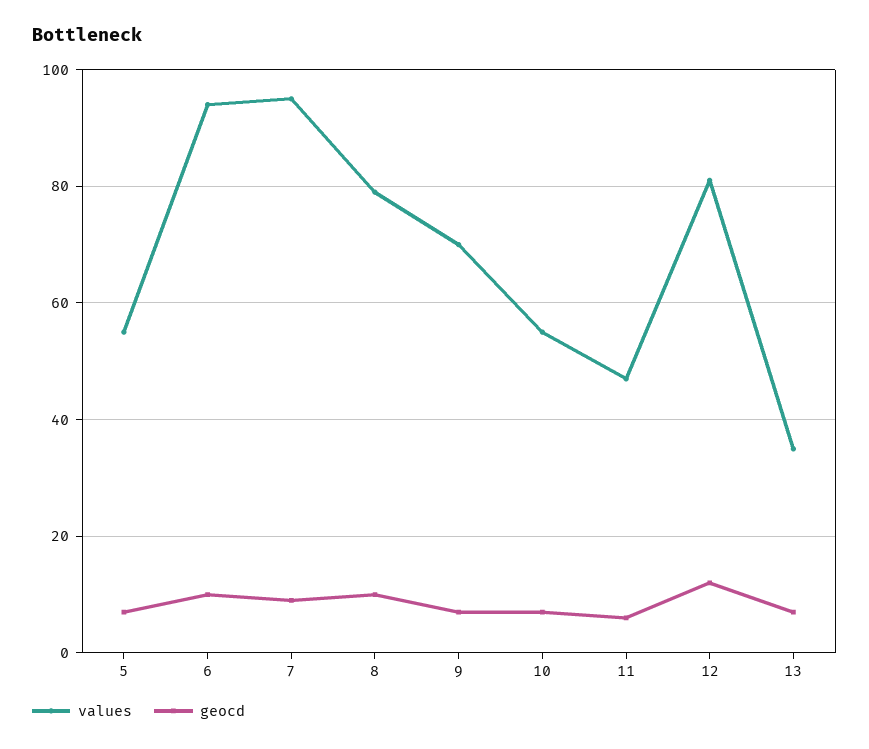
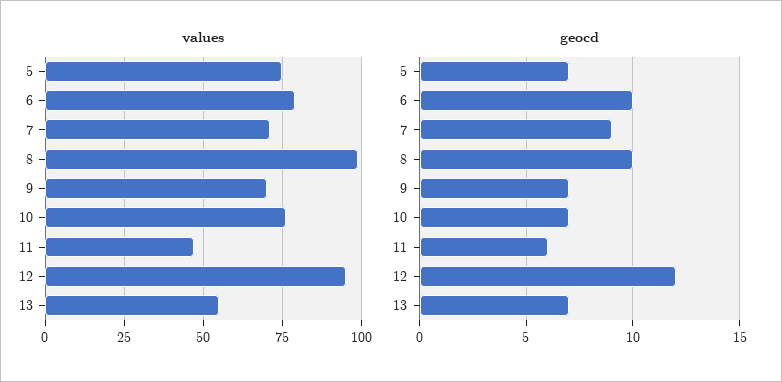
  {
    "values": {
-     "5": 55,
+     "5": 75,
-     "6": 95,
+     "6": 80,
-     "7": 95,
+     "7": 70,
-     "8": 80,
+     "8": 100,
      "9": 70,
-     "10": 55,
+     "10": 75,
      "11": 45,
-     "12": 80,
+     "12": 95,
-     "13": 35
+     "13": 55
    },
    "geocd": {
      "5": 7,
      "6": 10,
      "7": 9,
      "8": 10,
      "9": 7,
      "10": 7,
      "11": 6,
      "12": 12,
      "13": 7
    }
  }

